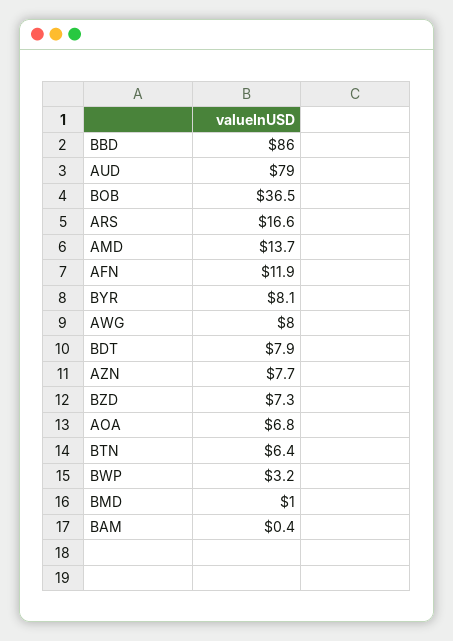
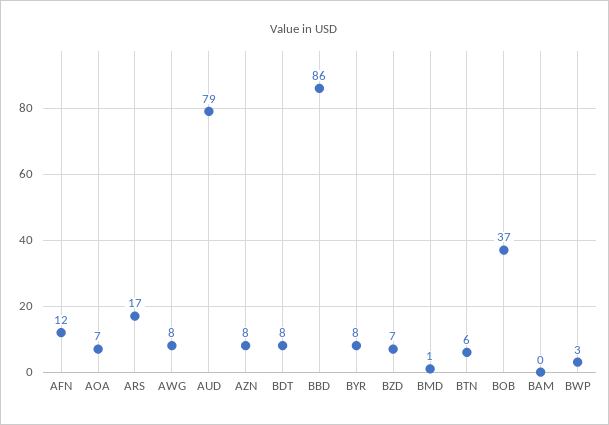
  {
    "BBD": 86,
    "AUD": 79,
    "BOB": 36.5,
    "ARS": 16.6,
-   "AMD": 13.7,
    "AFN": 11.9,
    "BYR": 8.1,
    "AWG": 8,
    "BDT": 7.9,
    "AZN": 7.7,
    "BZD": 7.3,
    "AOA": 6.8,
    "BTN": 6.4,
    "BWP": 3.2,
    "BMD": 1,
    "BAM": 0.4
  }

